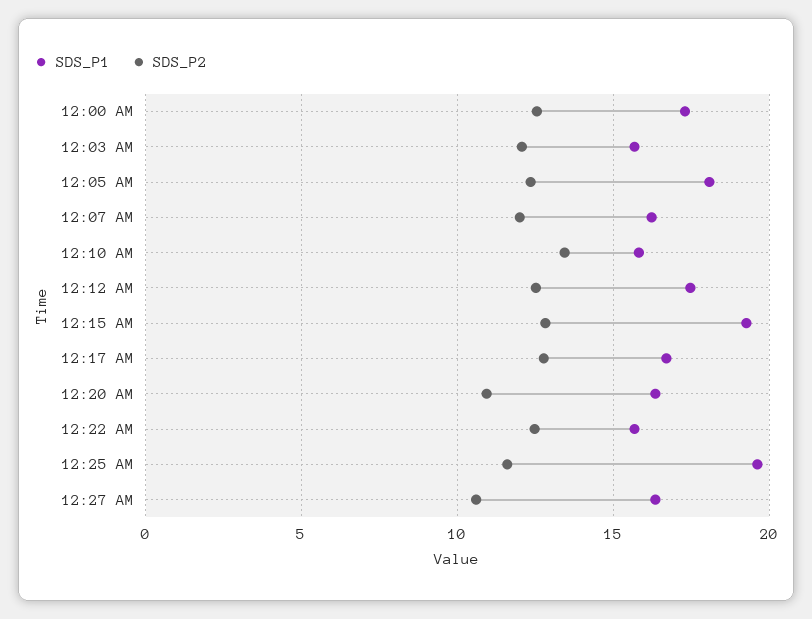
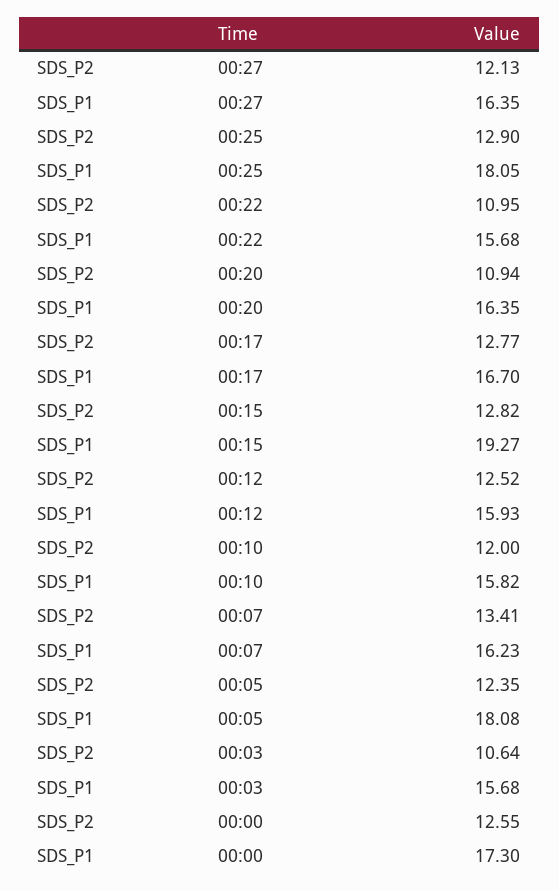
  {
    "SDS_P1": {
      "12:00 AM": 17.3,
      "12:03 AM": 15.68,
      "12:05 AM": 18.08,
      "12:07 AM": 16.23,
      "12:10 AM": 15.82,
-     "12:12 AM": 17.5,
+     "12:12 AM": 15.93,
      "12:15 AM": 19.27,
      "12:17 AM": 16.7,
      "12:20 AM": 16.35,
      "12:22 AM": 15.68,
-     "12:25 AM": 19.5,
+     "12:25 AM": 18.05,
      "12:27 AM": 16.35
    },
    "SDS_P2": {
      "12:00 AM": 12.55,
-     "12:03 AM": 12,
+     "12:03 AM": 10.64,
      "12:05 AM": 12.35,
-     "12:07 AM": 12,
+     "12:07 AM": 13.41,
-     "12:10 AM": 13.5,
+     "12:10 AM": 12,
      "12:12 AM": 12.52,
      "12:15 AM": 12.82,
      "12:17 AM": 12.77,
      "12:20 AM": 10.94,
-     "12:22 AM": 12.5,
+     "12:22 AM": 10.95,
-     "12:25 AM": 11.5,
+     "12:25 AM": 12.9,
-     "12:27 AM": 10.5
+     "12:27 AM": 12.13
    }
  }

